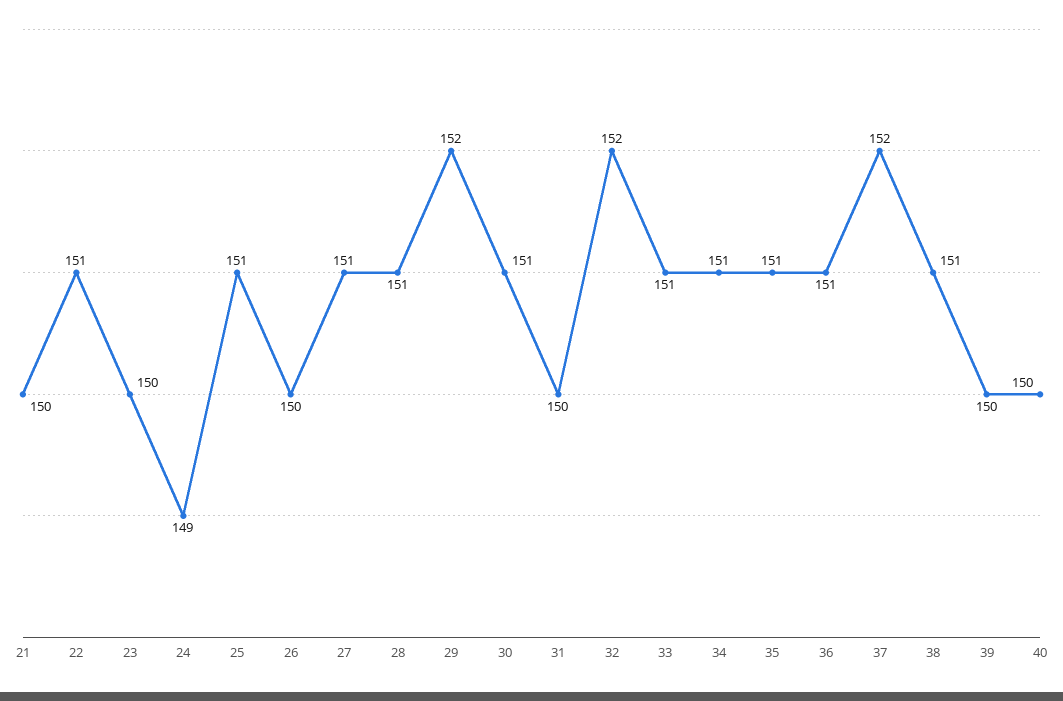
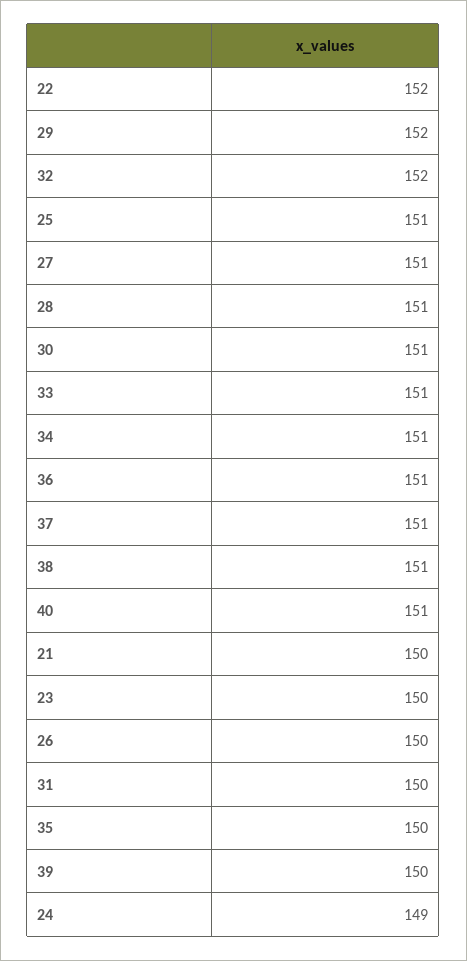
  {
    "21": 150,
-   "22": 151,
+   "22": 152,
    "23": 150,
    "24": 149,
    "25": 151,
    "26": 150,
    "27": 151,
    "28": 151,
    "29": 152,
    "30": 151,
    "31": 150,
    "32": 152,
    "33": 151,
    "34": 151,
-   "35": 151,
+   "35": 150,
    "36": 151,
-   "37": 152,
+   "37": 151,
    "38": 151,
    "39": 150,
-   "40": 150
+   "40": 151
  }

